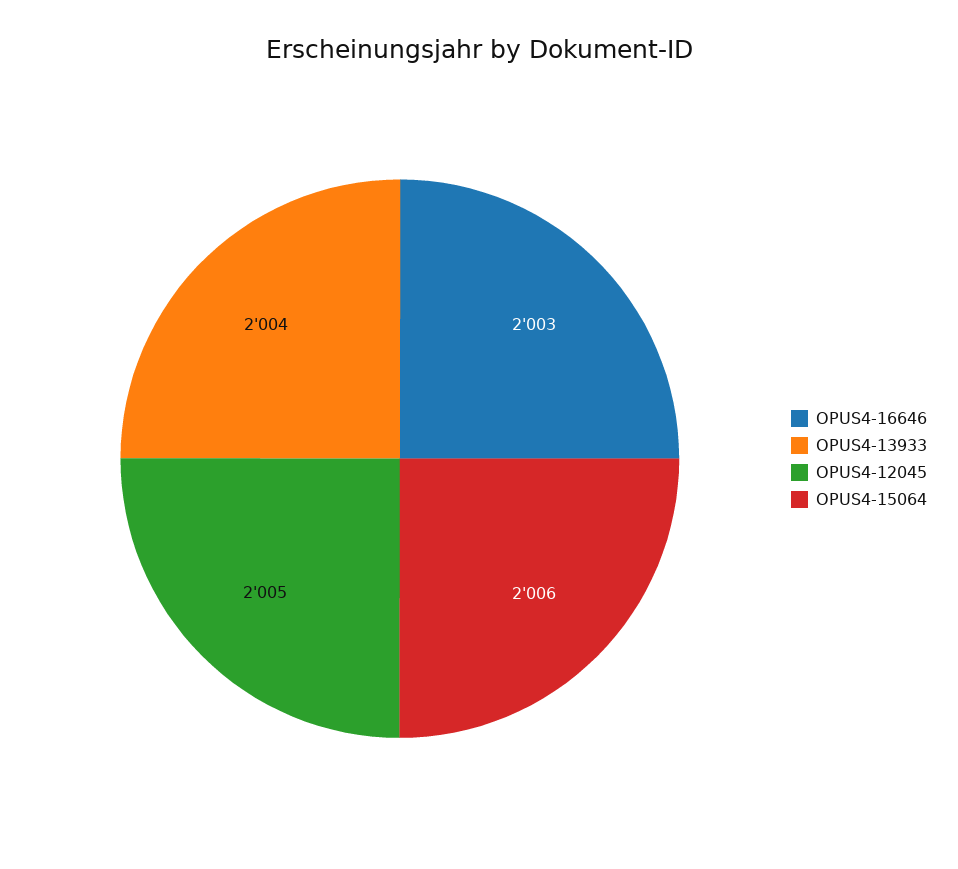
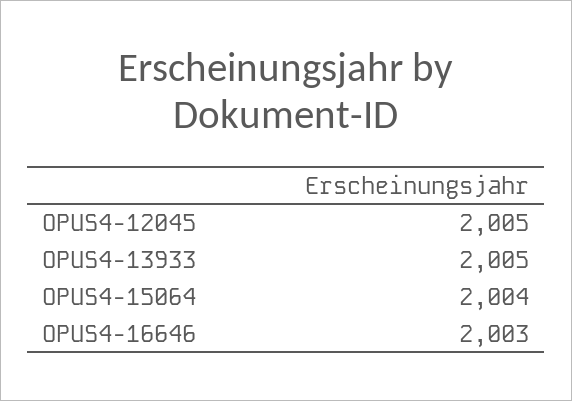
  {
    "OPUS4-16646": 2003,
-   "OPUS4-13933": 2004,
+   "OPUS4-13933": 2005,
    "OPUS4-12045": 2005,
-   "OPUS4-15064": 2006
+   "OPUS4-15064": 2004
  }

